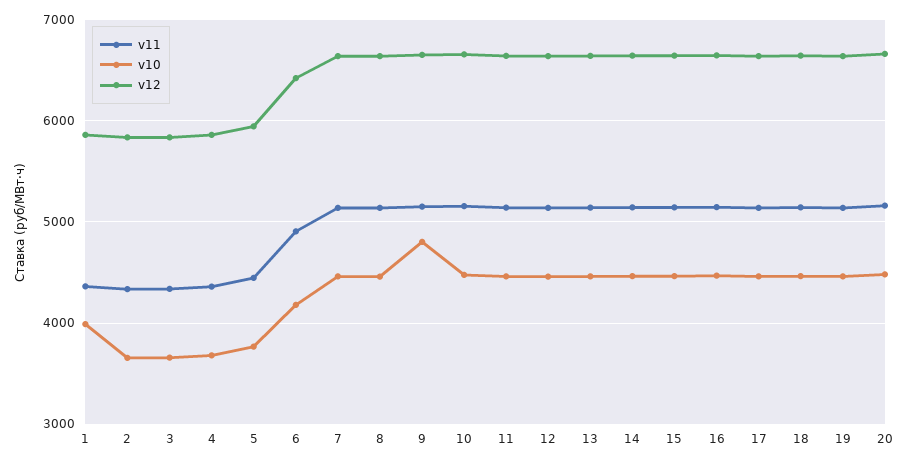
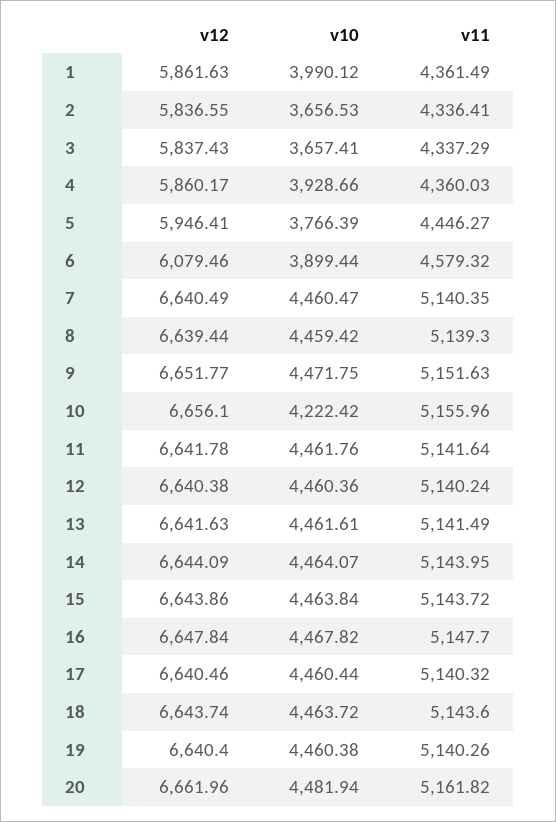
  {
    "v11": {
      "1": 4361.49,
      "2": 4336.41,
      "3": 4337.29,
      "4": 4360.03,
      "5": 4446.27,
-     "6": 4900,
+     "6": 4579.32,
      "7": 5140.35,
      "8": 5139.3,
      "9": 5151.63,
      "10": 5155.96,
      "11": 5141.64,
      "12": 5140.24,
      "13": 5141.49,
      "14": 5143.95,
      "15": 5143.72,
      "16": 5147.7,
      "17": 5140.32,
      "18": 5143.6,
      "19": 5140.26,
      "20": 5161.82
    },
    "v10": {
      "1": 3990.12,
      "2": 3656.53,
      "3": 3657.41,
-     "4": 3700,
+     "4": 3928.66,
      "5": 3766.39,
-     "6": 4200,
+     "6": 3899.44,
      "7": 4460.47,
      "8": 4459.42,
-     "9": 4800,
+     "9": 4471.75,
-     "10": 4500,
+     "10": 4222.42,
      "11": 4461.76,
      "12": 4460.36,
      "13": 4461.61,
      "14": 4464.07,
      "15": 4463.84,
      "16": 4467.82,
      "17": 4460.44,
      "18": 4463.72,
      "19": 4460.38,
      "20": 4481.94
    },
    "v12": {
      "1": 5861.63,
      "2": 5836.55,
      "3": 5837.43,
      "4": 5860.17,
      "5": 5946.41,
-     "6": 6400,
+     "6": 6079.46,
      "7": 6640.49,
      "8": 6639.44,
      "9": 6651.77,
      "10": 6656.1,
      "11": 6641.78,
      "12": 6640.38,
      "13": 6641.63,
      "14": 6644.09,
      "15": 6643.86,
      "16": 6647.84,
      "17": 6640.46,
      "18": 6643.74,
      "19": 6640.4,
      "20": 6661.96
    }
  }

